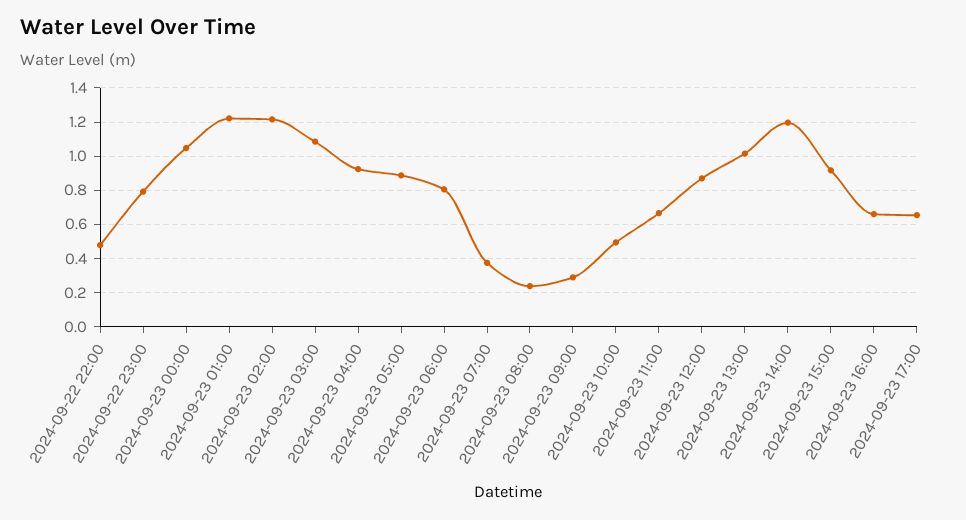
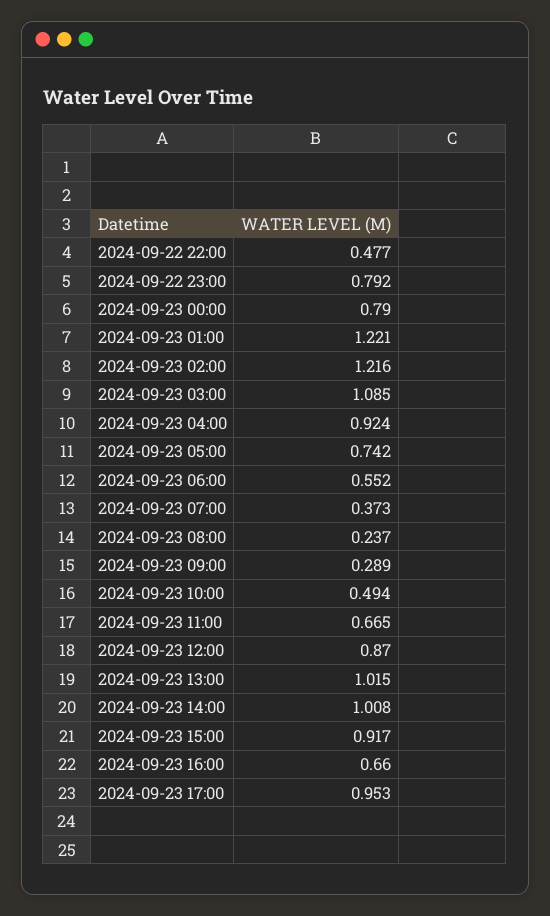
  {
    "2024-09-22 22:00": 0.477,
    "2024-09-22 23:00": 0.792,
-   "2024-09-23 00:00": 1.05,
+   "2024-09-23 00:00": 0.79,
    "2024-09-23 01:00": 1.221,
    "2024-09-23 02:00": 1.216,
    "2024-09-23 03:00": 1.085,
    "2024-09-23 04:00": 0.924,
-   "2024-09-23 05:00": 0.9,
+   "2024-09-23 05:00": 0.742,
-   "2024-09-23 06:00": 0.8,
+   "2024-09-23 06:00": 0.552,
    "2024-09-23 07:00": 0.373,
    "2024-09-23 08:00": 0.237,
    "2024-09-23 09:00": 0.289,
    "2024-09-23 10:00": 0.494,
    "2024-09-23 11:00": 0.665,
    "2024-09-23 12:00": 0.87,
    "2024-09-23 13:00": 1.015,
-   "2024-09-23 14:00": 1.2,
+   "2024-09-23 14:00": 1.008,
    "2024-09-23 15:00": 0.917,
    "2024-09-23 16:00": 0.66,
-   "2024-09-23 17:00": 0.65
+   "2024-09-23 17:00": 0.953
  }

